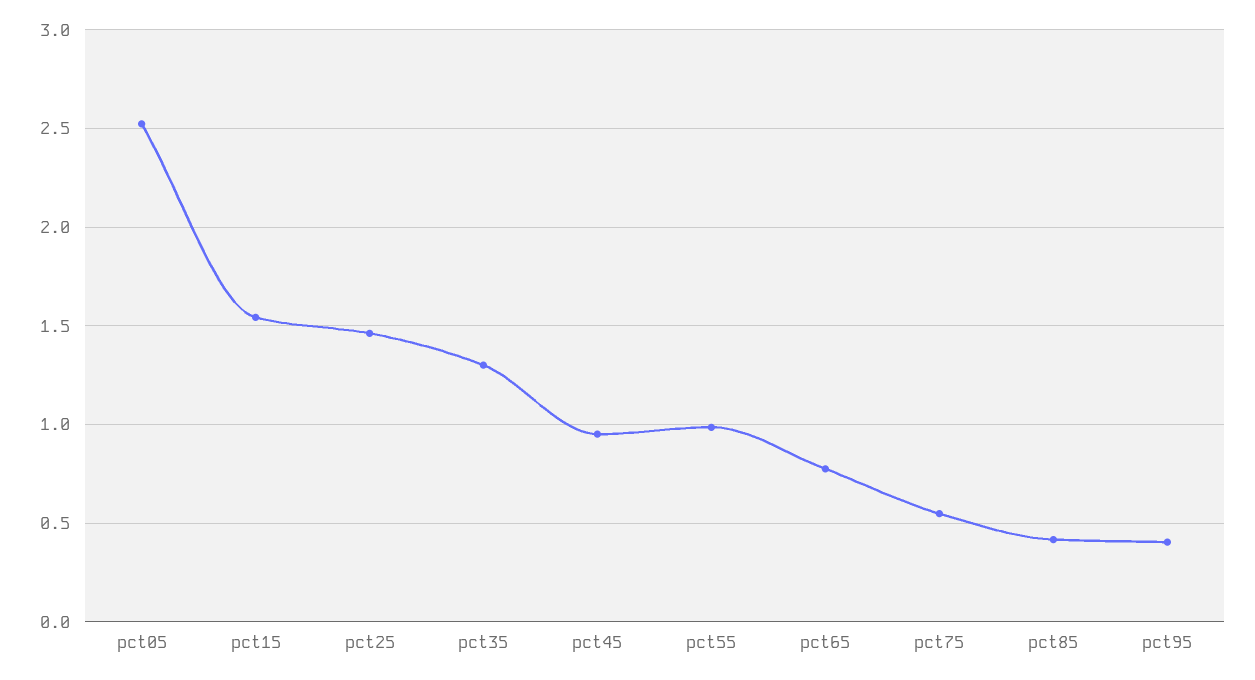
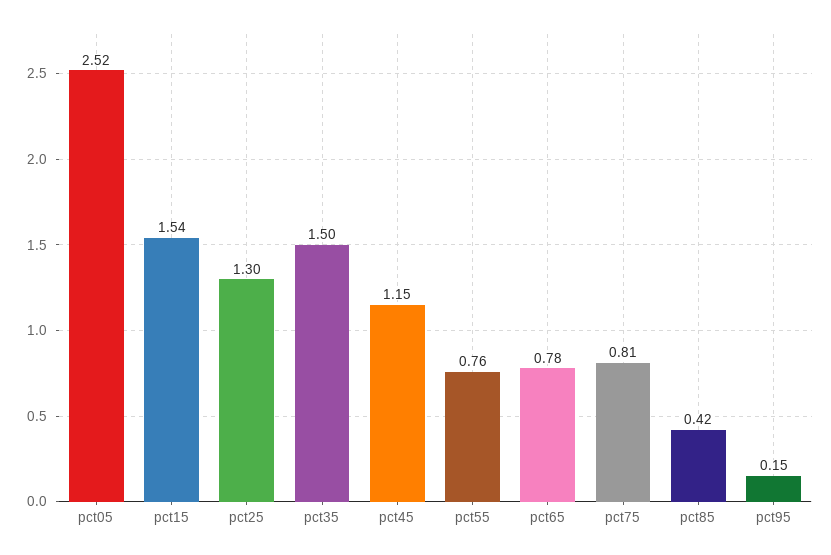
  {
    "pct05": 2.52,
    "pct15": 1.54,
-   "pct25": 1.45,
+   "pct25": 1.3,
-   "pct35": 1.3,
+   "pct35": 1.5,
-   "pct45": 0.95,
+   "pct45": 1.15,
-   "pct55": 1,
+   "pct55": 0.76,
    "pct65": 0.78,
-   "pct75": 0.55,
+   "pct75": 0.81,
    "pct85": 0.42,
-   "pct95": 0.4
+   "pct95": 0.15
  }

